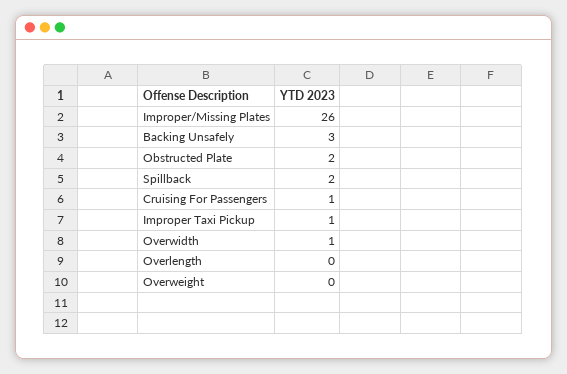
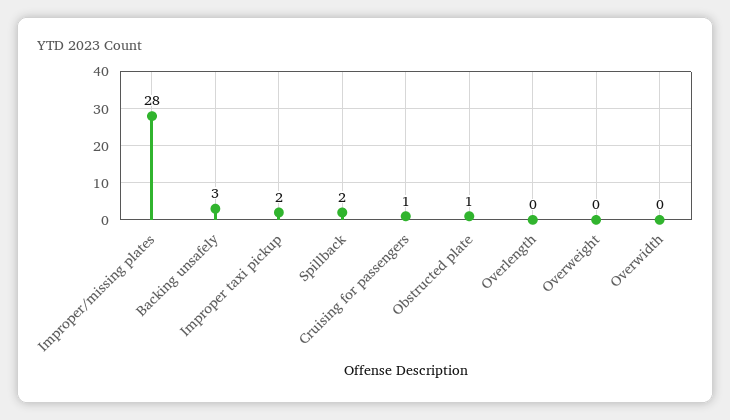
  {
-   "Improper/Missing Plates": 26,
+   "Improper/Missing Plates": 28,
    "Backing Unsafely": 3,
-   "Obstructed Plate": 2,
+   "Obstructed Plate": 1,
    "Spillback": 2,
    "Cruising For Passengers": 1,
-   "Improper Taxi Pickup": 1,
+   "Improper Taxi Pickup": 2,
-   "Overwidth": 1,
+   "Overwidth": 0,
    "Overlength": 0,
    "Overweight": 0
  }

